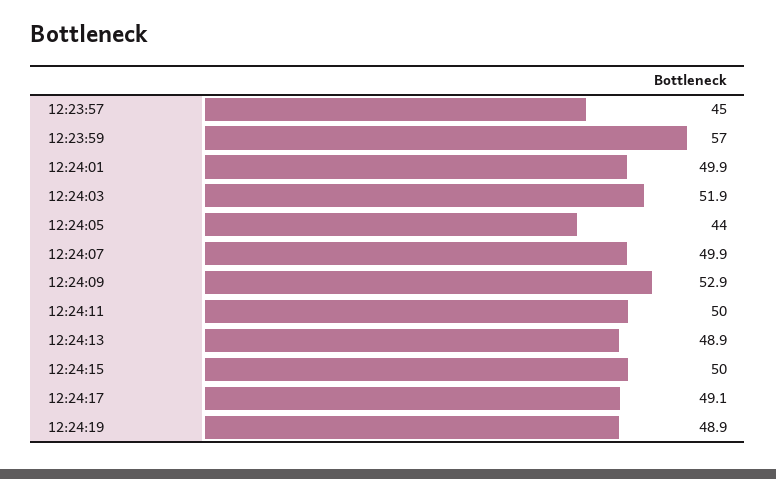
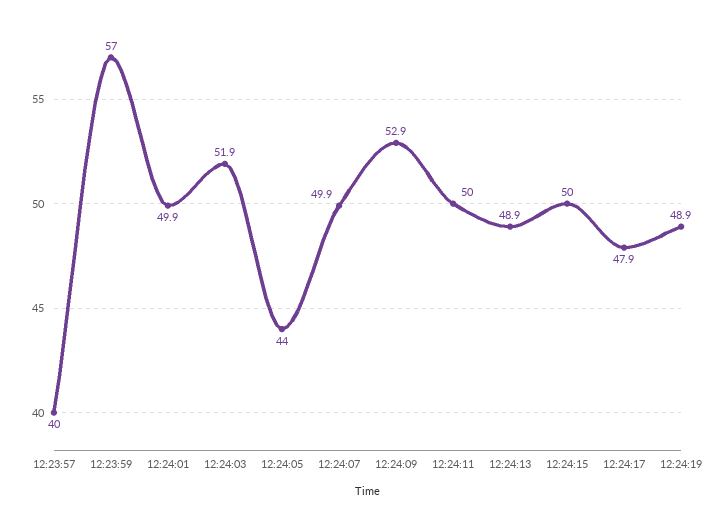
  {
-   "12:23:57": 45,
+   "12:23:57": 40,
    "12:23:59": 57,
    "12:24:01": 49.9,
    "12:24:03": 51.9,
    "12:24:05": 44,
    "12:24:07": 49.9,
    "12:24:09": 52.9,
    "12:24:11": 50,
    "12:24:13": 48.9,
    "12:24:15": 50,
-   "12:24:17": 49.1,
+   "12:24:17": 47.9,
    "12:24:19": 48.9
  }

